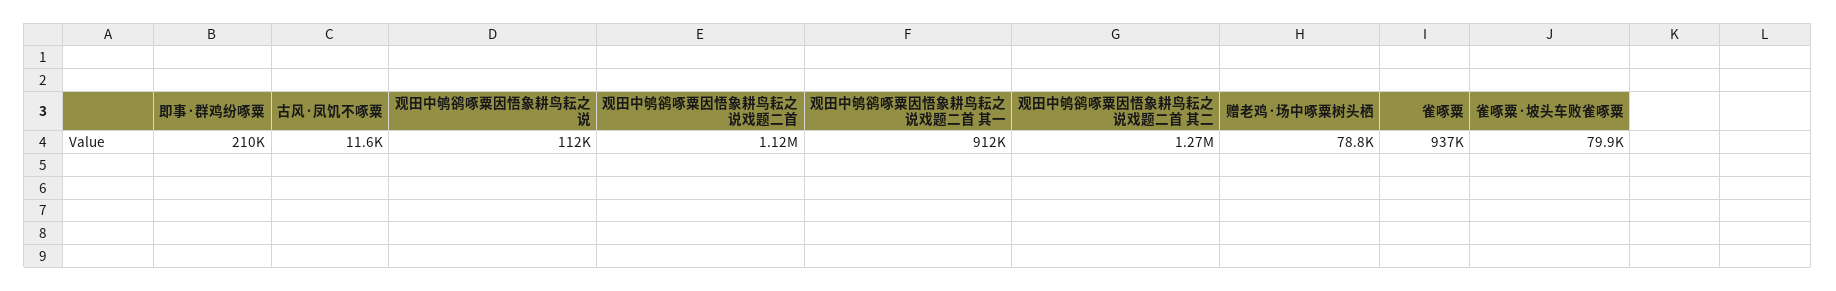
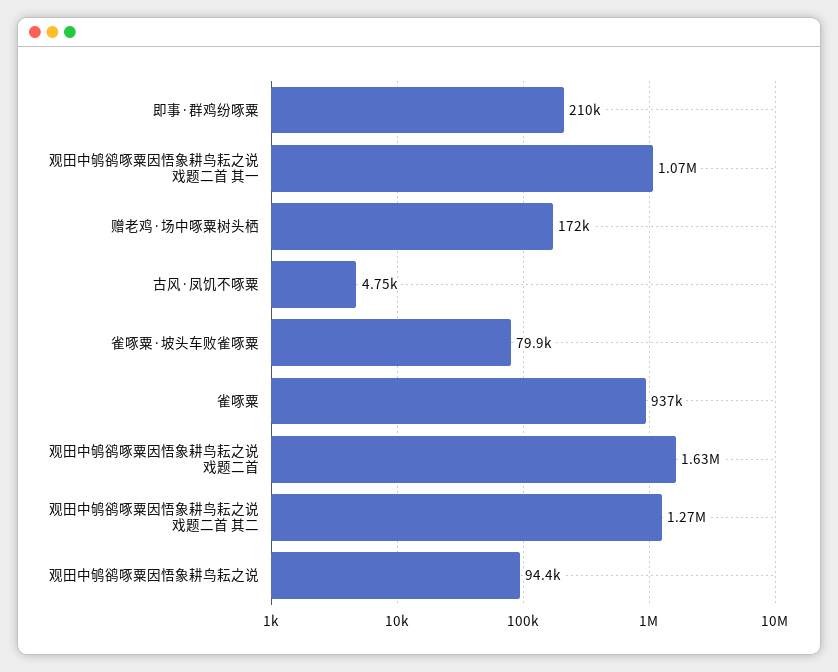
  {
    "即事·群鸡纷啄粟": 210000,
-   "古风·凤饥不啄粟": 11600,
+   "古风·凤饥不啄粟": 4750,
-   "观田中鸲鹆啄粟因悟象耕鸟耘之说": 112000,
+   "观田中鸲鹆啄粟因悟象耕鸟耘之说": 94400,
-   "观田中鸲鹆啄粟因悟象耕鸟耘之说戏题二首": 1120000,
+   "观田中鸲鹆啄粟因悟象耕鸟耘之说戏题二首": 1630000,
-   "观田中鸲鹆啄粟因悟象耕鸟耘之说戏题二首 其一": 912000,
+   "观田中鸲鹆啄粟因悟象耕鸟耘之说戏题二首 其一": 1070000,
    "观田中鸲鹆啄粟因悟象耕鸟耘之说戏题二首 其二": 1270000,
-   "赠老鸡·场中啄粟树头栖": 78800,
+   "赠老鸡·场中啄粟树头栖": 172000,
    "雀啄粟": 937000,
    "雀啄粟·坡头车败雀啄粟": 79900
  }

